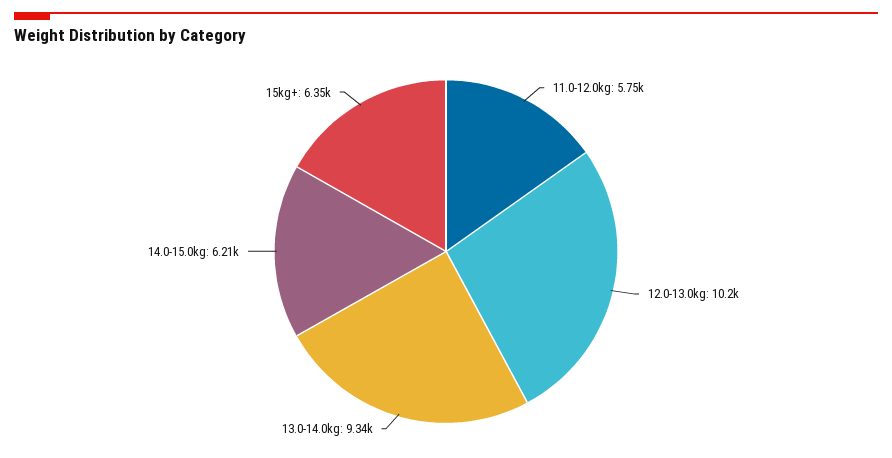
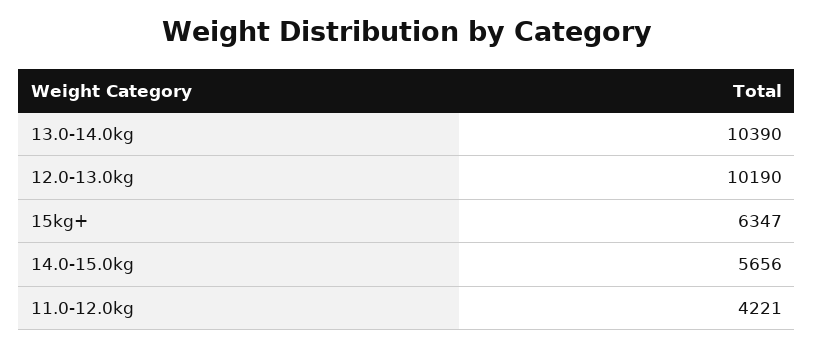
  {
-   "11.0-12.0kg": 5750,
+   "11.0-12.0kg": 4221,
    "12.0-13.0kg": 10190,
-   "13.0-14.0kg": 9340,
+   "13.0-14.0kg": 10390,
-   "14.0-15.0kg": 6210,
+   "14.0-15.0kg": 5656,
    "15kg+": 6347
  }

